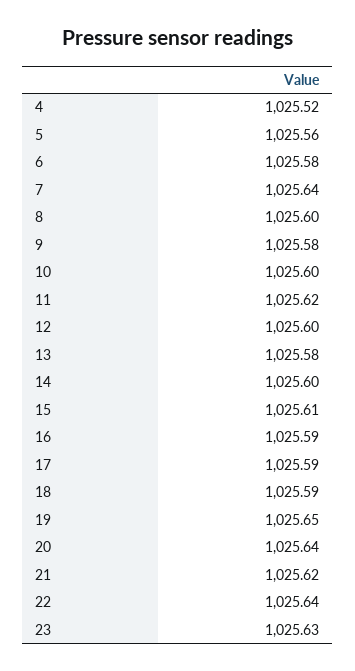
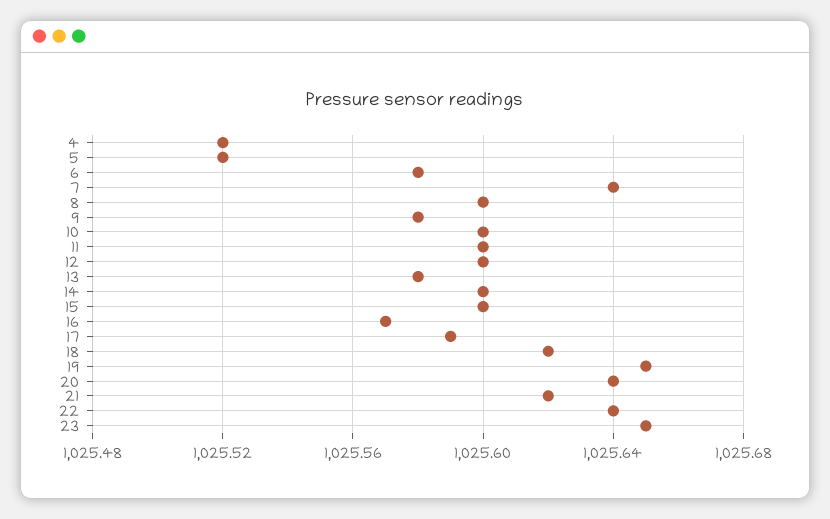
  {
    "4": 1025.52,
-   "5": 1025.56,
+   "5": 1025.52,
    "6": 1025.58,
    "7": 1025.64,
    "8": 1025.6,
    "9": 1025.58,
    "10": 1025.6,
-   "11": 1025.62,
+   "11": 1025.6,
    "12": 1025.6,
    "13": 1025.58,
    "14": 1025.6,
-   "15": 1025.61,
+   "15": 1025.6,
-   "16": 1025.59,
+   "16": 1025.57,
    "17": 1025.59,
-   "18": 1025.59,
+   "18": 1025.62,
    "19": 1025.65,
    "20": 1025.64,
    "21": 1025.62,
    "22": 1025.64,
-   "23": 1025.63
+   "23": 1025.65
  }

